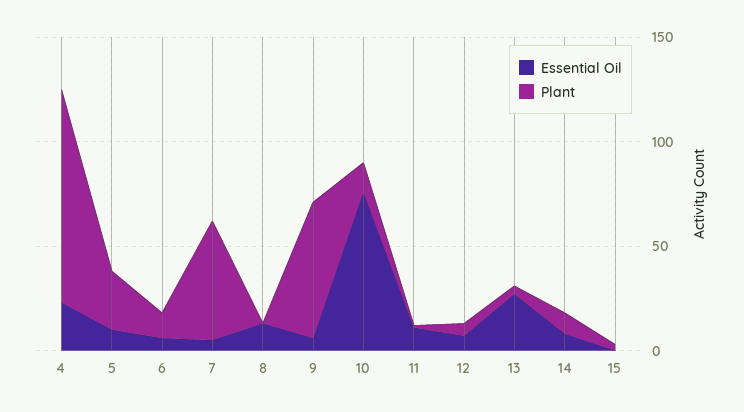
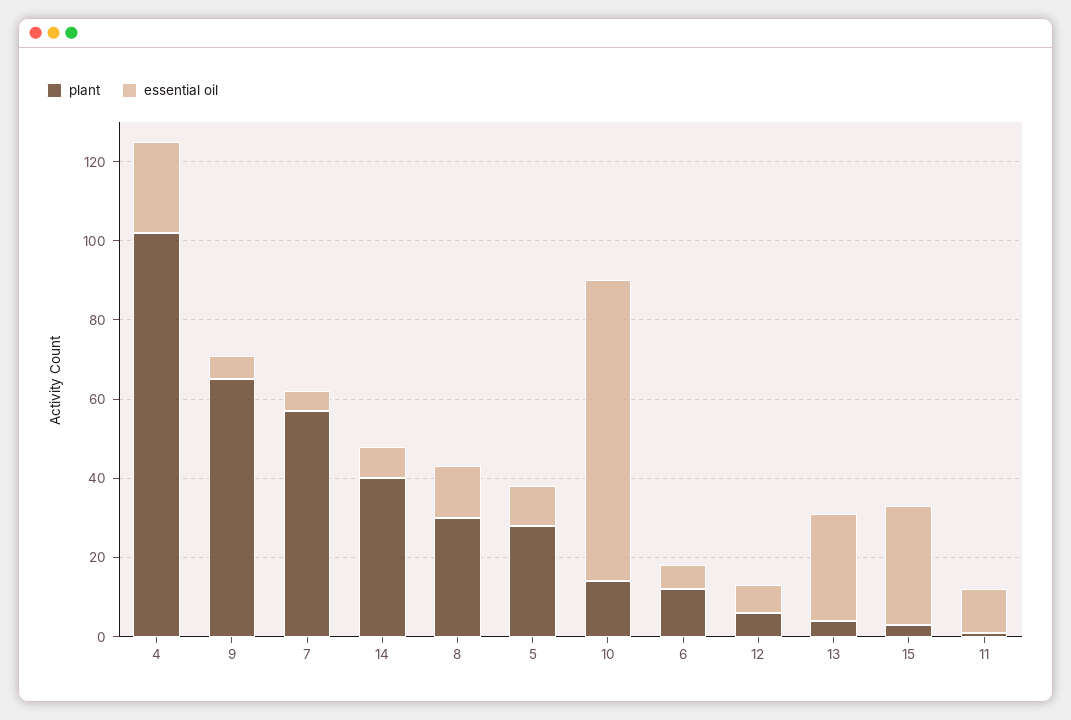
  {
    "Essential Oil": {
      "4": 25,
      "5": 10,
      "6": 5,
      "7": 5,
      "8": 15,
      "9": 5,
      "10": 75,
      "11": 10,
      "12": 5,
      "13": 25,
      "14": 10,
-     "15": 0
+     "15": 30
    },
    "Plant": {
      "4": 100,
      "5": 30,
      "6": 10,
      "7": 55,
-     "8": 0,
+     "8": 30,
      "9": 65,
      "10": 15,
      "11": 0,
      "12": 5,
      "13": 5,
-     "14": 10,
+     "14": 40,
      "15": 5
    }
  }

